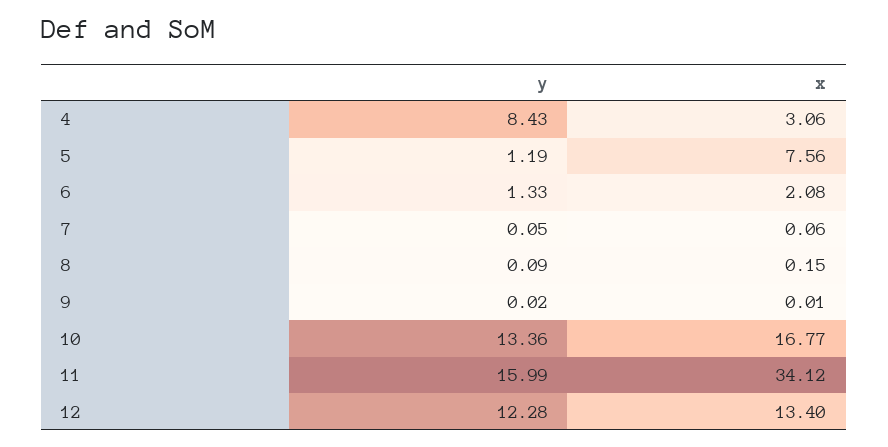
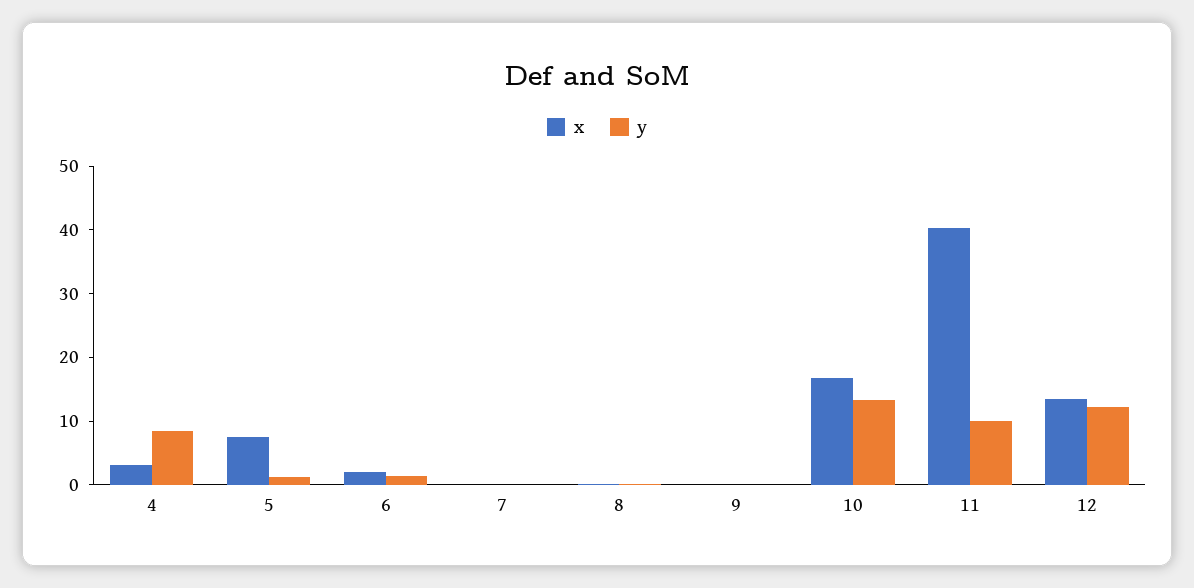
  {
    "y": {
      "4": 8.43,
      "5": 1.19,
      "6": 1.33,
      "7": 0.05,
      "8": 0.09,
      "9": 0.02,
      "10": 13.36,
-     "11": 15.99,
+     "11": 10,
      "12": 12.28
    },
    "x": {
      "4": 3.06,
      "5": 7.56,
      "6": 2.08,
      "7": 0.06,
      "8": 0.15,
      "9": 0.01,
      "10": 16.77,
-     "11": 34.12,
+     "11": 40,
      "12": 13.4
    }
  }

